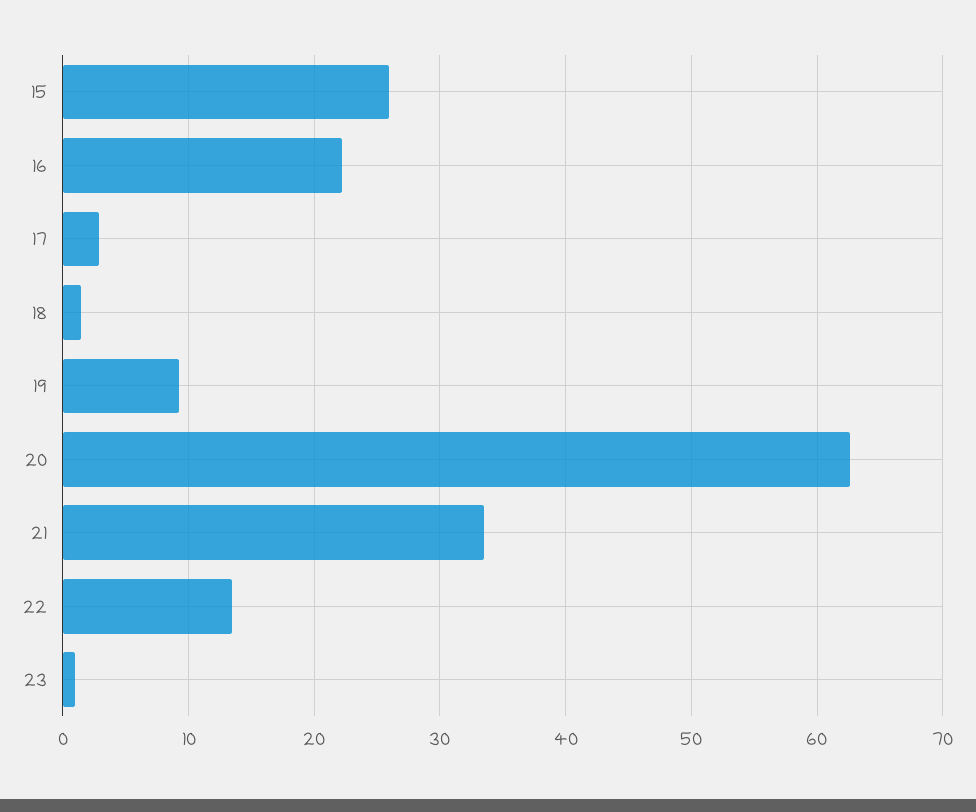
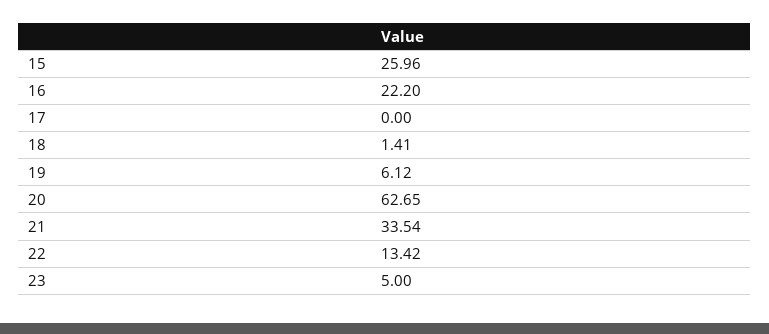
  {
    "15": 25.96,
    "16": 22.2,
-   "17": 3,
+   "17": 0,
    "18": 1.41,
-   "19": 9,
+   "19": 6.12,
    "20": 62.65,
    "21": 33.54,
    "22": 13.42,
-   "23": 1
+   "23": 5
  }

